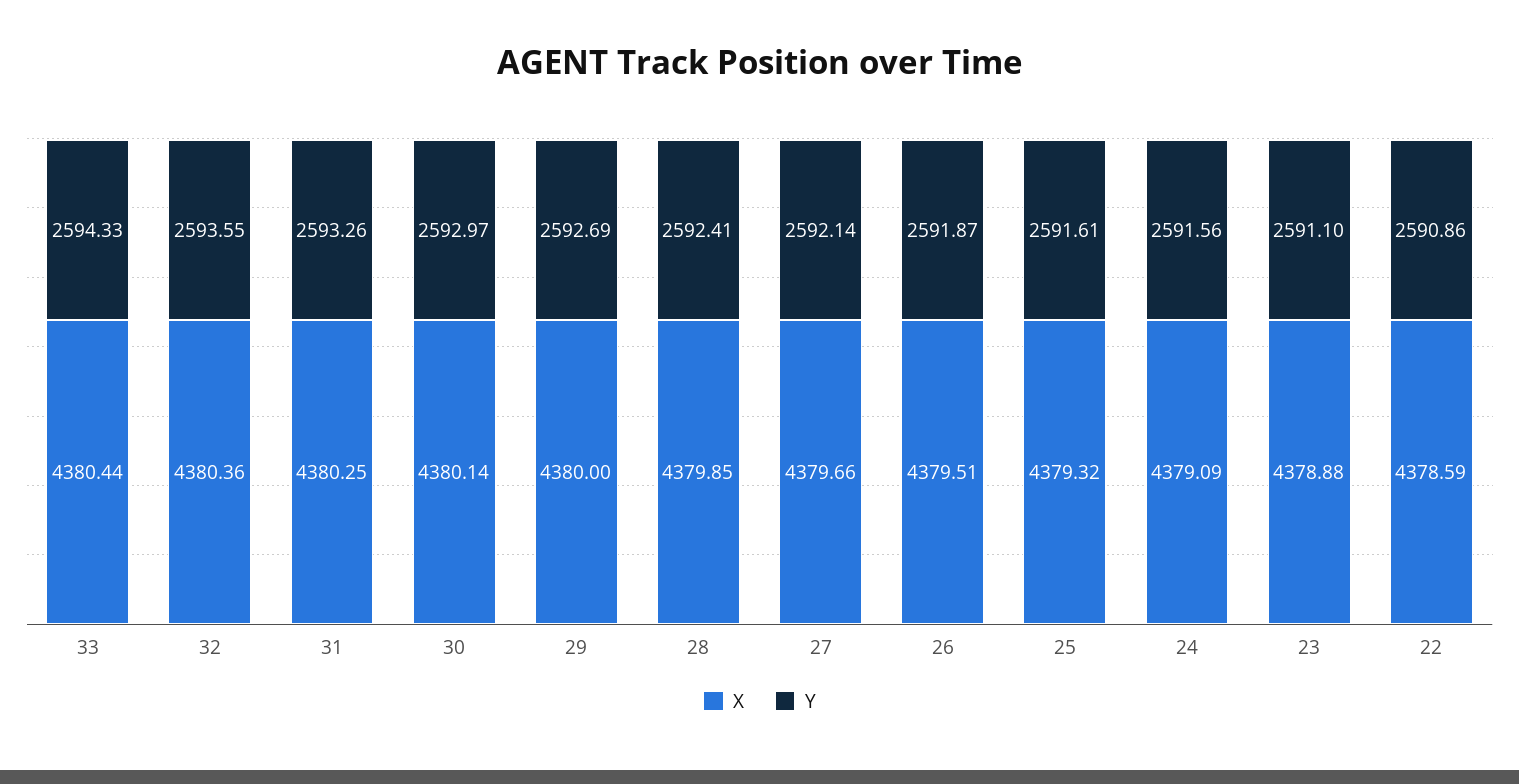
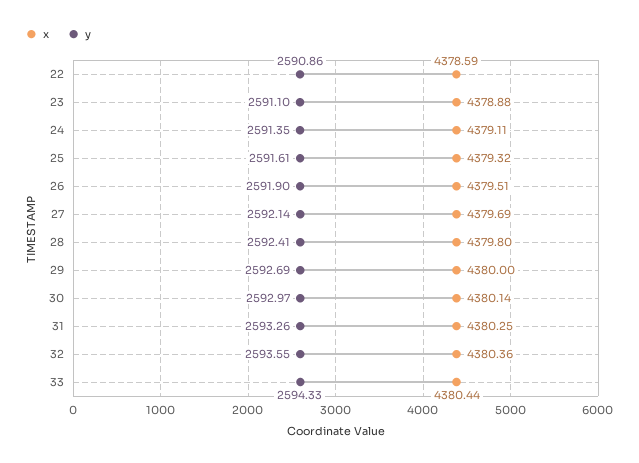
  {
    "X": {
      "33": 4380.44,
      "32": 4380.36,
      "31": 4380.25,
      "30": 4380.14,
      "29": 4380,
-     "28": 4379.85,
+     "28": 4379.8,
-     "27": 4379.66,
+     "27": 4379.69,
      "26": 4379.51,
      "25": 4379.32,
-     "24": 4379.09,
+     "24": 4379.11,
      "23": 4378.88,
      "22": 4378.59
    },
    "Y": {
      "33": 2594.33,
      "32": 2593.55,
      "31": 2593.26,
      "30": 2592.97,
      "29": 2592.69,
      "28": 2592.41,
      "27": 2592.14,
-     "26": 2591.87,
+     "26": 2591.9,
      "25": 2591.61,
-     "24": 2591.56,
+     "24": 2591.35,
      "23": 2591.1,
      "22": 2590.86
    }
  }

